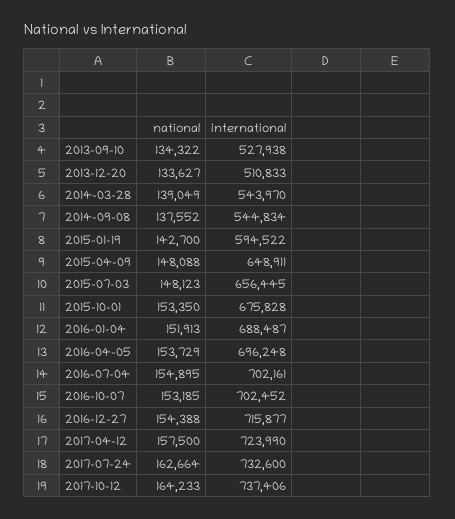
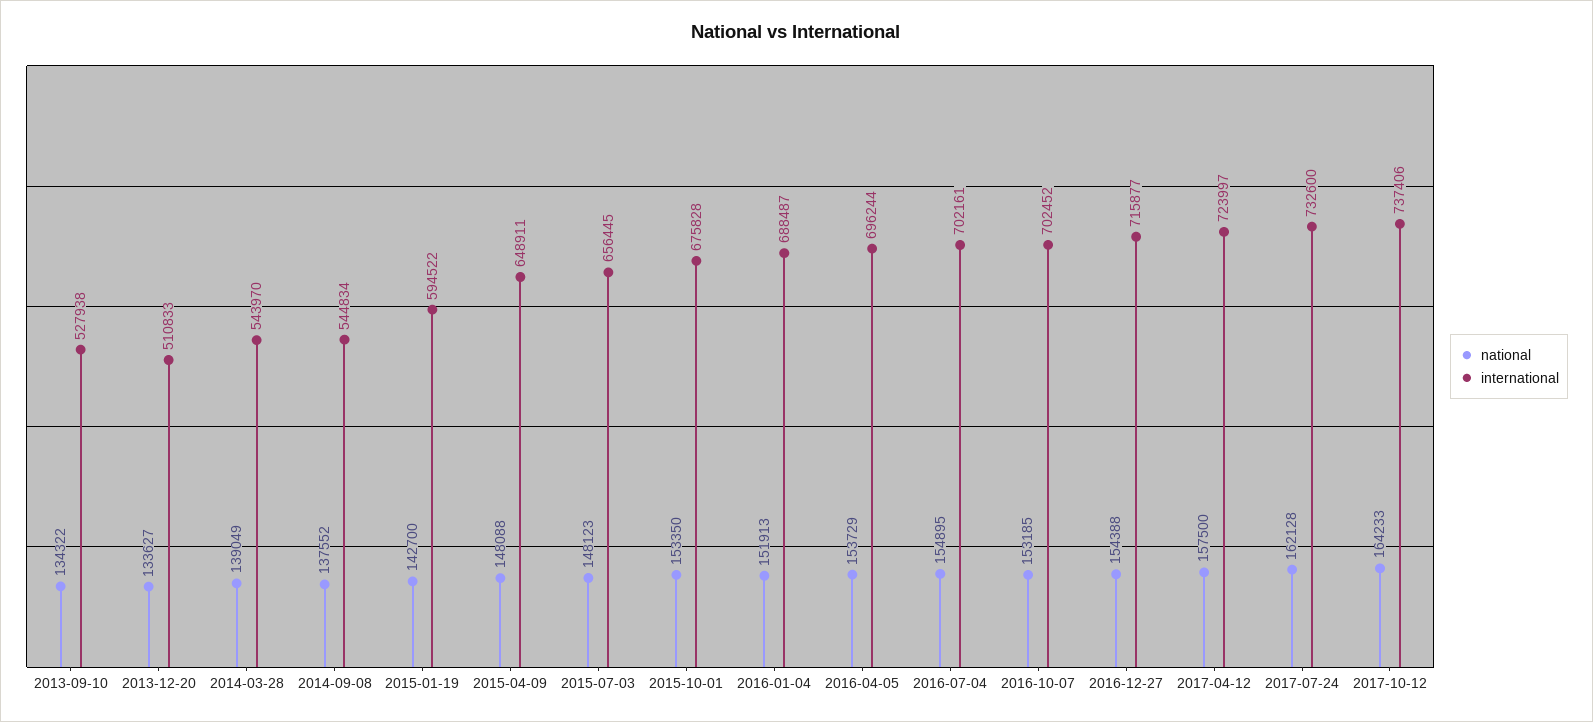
  {
    "national": {
      "2013-09-10": 134322,
      "2013-12-20": 133627,
      "2014-03-28": 139049,
      "2014-09-08": 137552,
      "2015-01-19": 142700,
      "2015-04-09": 148088,
      "2015-07-03": 148123,
      "2015-10-01": 153350,
      "2016-01-04": 151913,
      "2016-04-05": 153729,
      "2016-07-04": 154895,
      "2016-10-07": 153185,
      "2016-12-27": 154388,
      "2017-04-12": 157500,
-     "2017-07-24": 162664,
+     "2017-07-24": 162128,
      "2017-10-12": 164233
    },
    "international": {
      "2013-09-10": 527938,
      "2013-12-20": 510833,
      "2014-03-28": 543970,
      "2014-09-08": 544834,
      "2015-01-19": 594522,
      "2015-04-09": 648911,
      "2015-07-03": 656445,
      "2015-10-01": 675828,
      "2016-01-04": 688487,
-     "2016-04-05": 696248,
+     "2016-04-05": 696244,
      "2016-07-04": 702161,
      "2016-10-07": 702452,
      "2016-12-27": 715877,
-     "2017-04-12": 723990,
+     "2017-04-12": 723997,
      "2017-07-24": 732600,
      "2017-10-12": 737406
    }
  }

